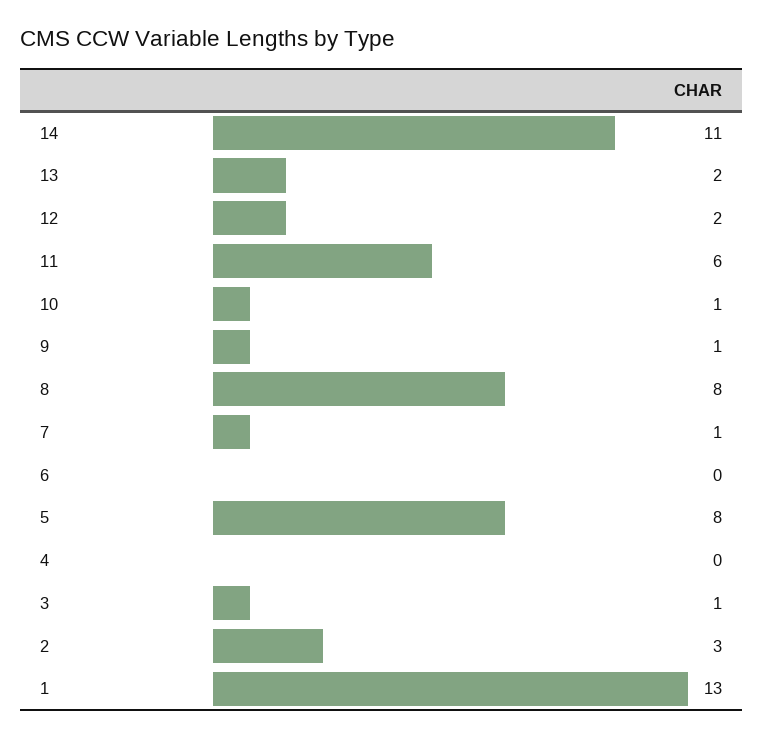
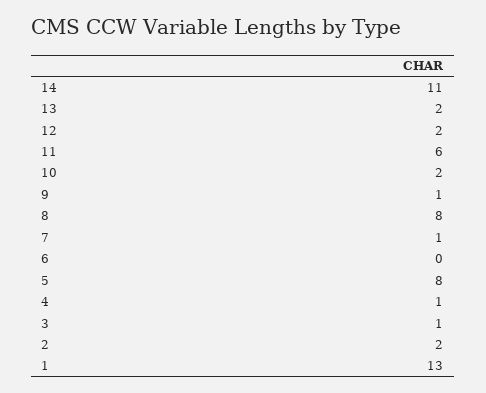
  {
    "14": 11,
    "13": 2,
    "12": 2,
    "11": 6,
-   "10": 1,
+   "10": 2,
    "9": 1,
    "8": 8,
    "7": 1,
    "6": 0,
    "5": 8,
-   "4": 0,
+   "4": 1,
    "3": 1,
-   "2": 3,
+   "2": 2,
    "1": 13
  }

